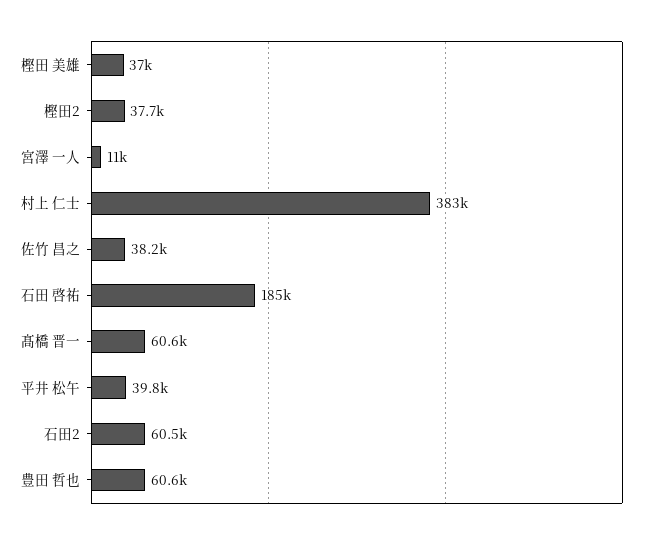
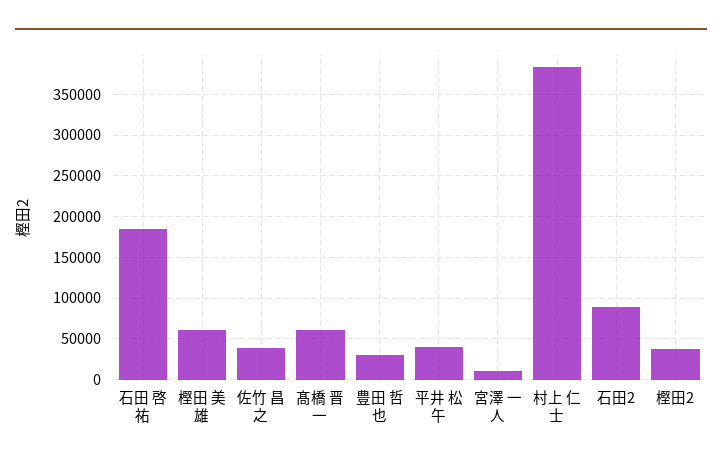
  {
-   "樫田 美雄": 37000,
+   "樫田 美雄": 60000,
    "樫田2": 37700,
    "宮澤 一人": 11000,
    "村上 仁士": 383000,
    "佐竹 昌之": 38200,
    "石田 啓祐": 185000,
    "髙橋 晋一": 60600,
    "平井 松午": 39800,
-   "石田2": 60500,
+   "石田2": 90000,
-   "豊田 哲也": 60600
+   "豊田 哲也": 30000
  }

